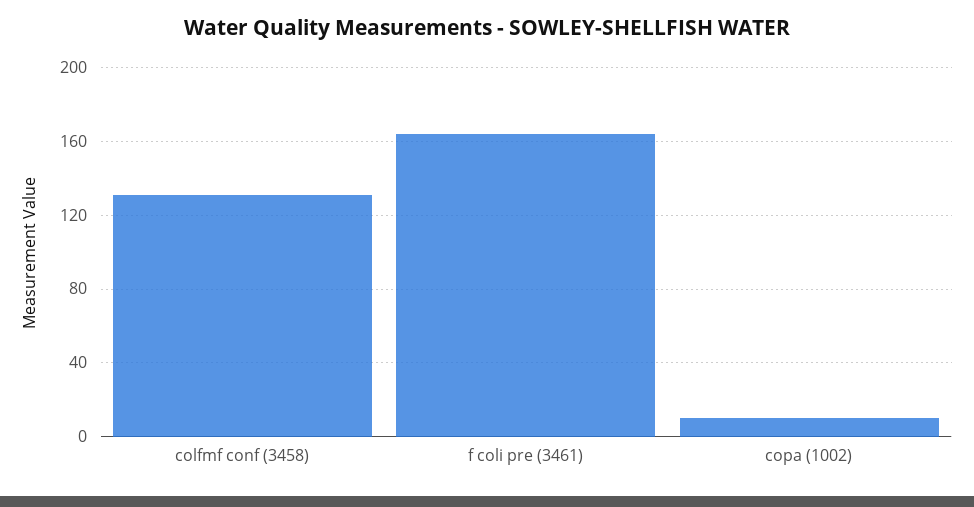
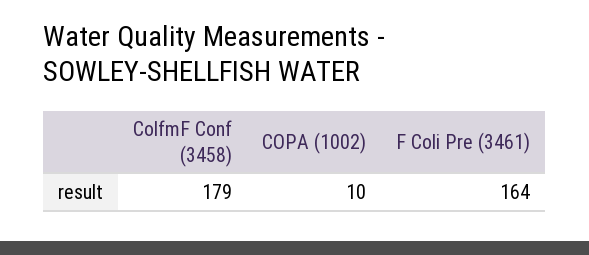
  {
-   "colfmf conf (3458)": 130,
+   "colfmf conf (3458)": 179,
    "f coli pre (3461)": 164,
    "copa (1002)": 10
  }

